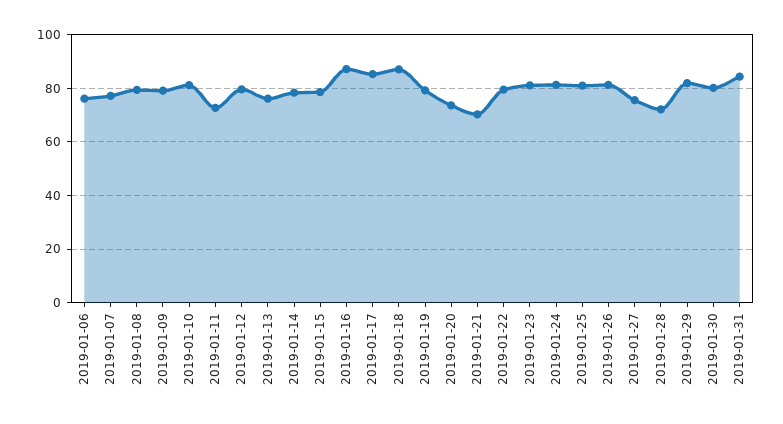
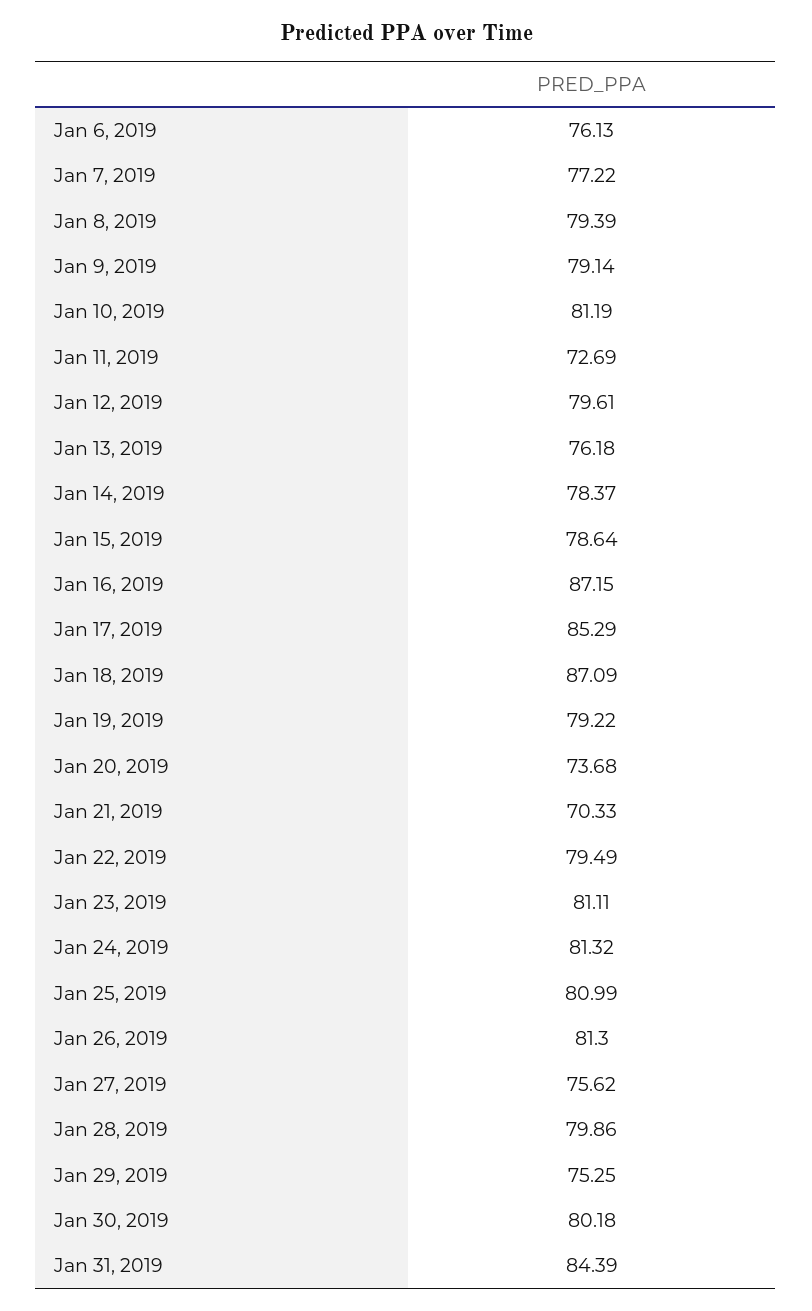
  {
    "2019-01-06": 76.13,
    "2019-01-07": 77.22,
    "2019-01-08": 79.39,
    "2019-01-09": 79.14,
    "2019-01-10": 81.19,
    "2019-01-11": 72.69,
    "2019-01-12": 79.61,
    "2019-01-13": 76.18,
    "2019-01-14": 78.37,
    "2019-01-15": 78.64,
    "2019-01-16": 87.15,
    "2019-01-17": 85.29,
    "2019-01-18": 87.09,
    "2019-01-19": 79.22,
    "2019-01-20": 73.68,
    "2019-01-21": 70.33,
    "2019-01-22": 79.49,
    "2019-01-23": 81.11,
    "2019-01-24": 81.32,
    "2019-01-25": 80.99,
    "2019-01-26": 81.3,
    "2019-01-27": 75.62,
-   "2019-01-28": 72.5,
+   "2019-01-28": 79.86,
-   "2019-01-29": 82.5,
+   "2019-01-29": 75.25,
    "2019-01-30": 80.18,
    "2019-01-31": 84.39
  }

